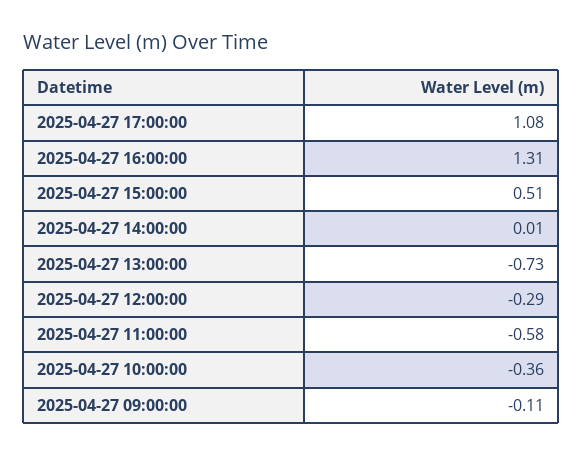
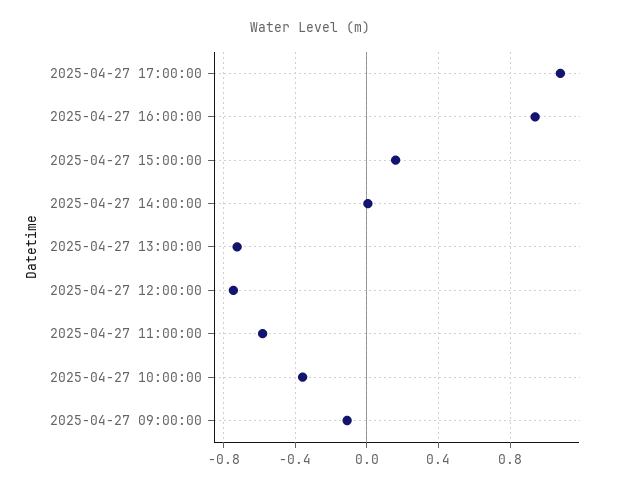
  {
    "2025-04-27 17:00:00": 1.08,
-   "2025-04-27 16:00:00": 1.31,
+   "2025-04-27 16:00:00": 0.95,
-   "2025-04-27 15:00:00": 0.51,
+   "2025-04-27 15:00:00": 0.15,
    "2025-04-27 14:00:00": 0.01,
    "2025-04-27 13:00:00": -0.73,
-   "2025-04-27 12:00:00": -0.29,
+   "2025-04-27 12:00:00": -0.75,
    "2025-04-27 11:00:00": -0.58,
    "2025-04-27 10:00:00": -0.36,
    "2025-04-27 09:00:00": -0.11
  }

